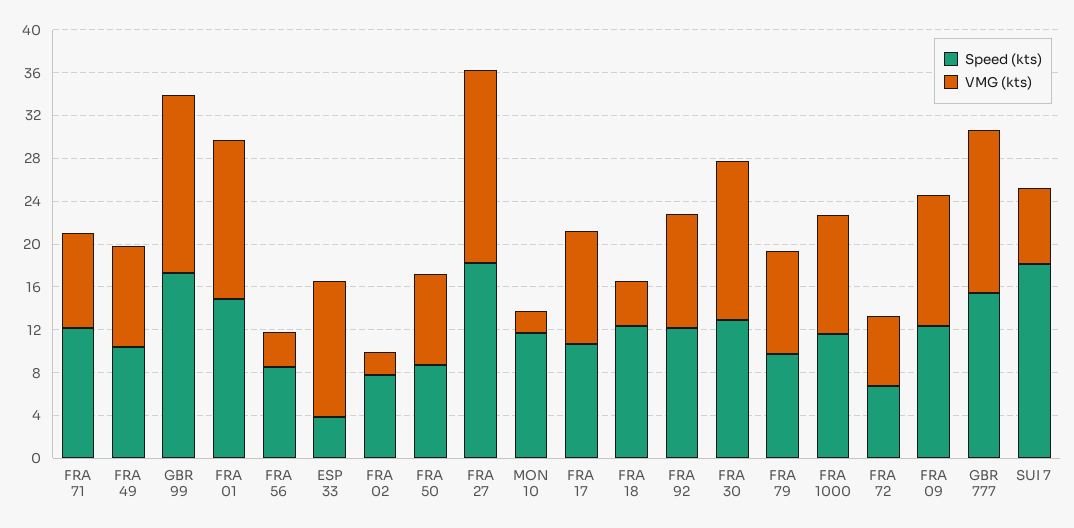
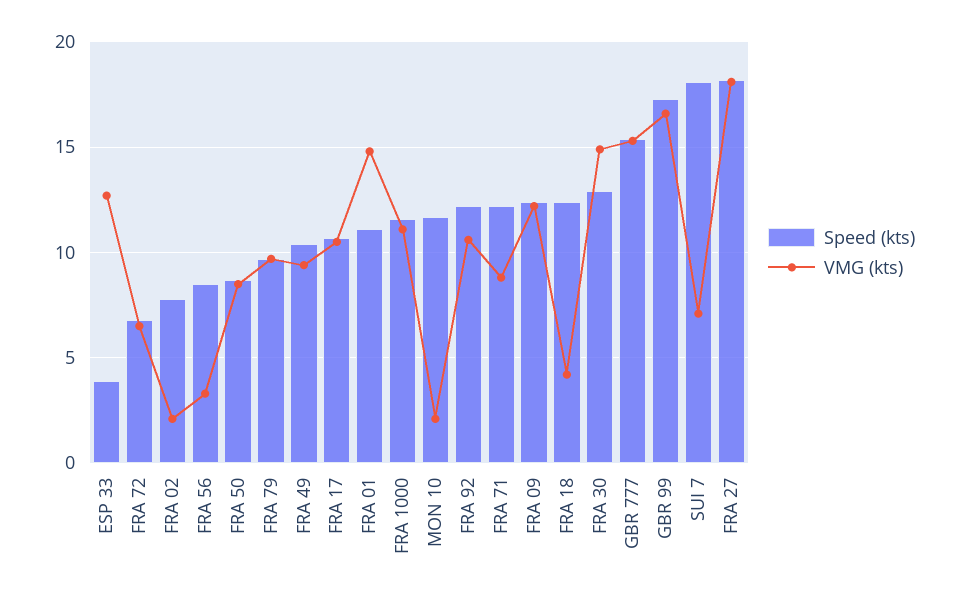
  {
    "Speed (kts)": {
      "FRA 71": 12,
      "FRA 49": 10.5,
      "GBR 99": 17.5,
-     "FRA 01": 15,
+     "FRA 01": 11,
      "FRA 56": 8.5,
      "ESP 33": 4,
      "FRA 02": 8,
      "FRA 50": 8.5,
      "FRA 27": 18,
      "MON 10": 11.5,
      "FRA 17": 10.5,
      "FRA 18": 12.5,
      "FRA 92": 12,
      "FRA 30": 13,
      "FRA 79": 9.5,
      "FRA 1000": 11.5,
      "FRA 72": 7,
      "FRA 09": 12.5,
      "GBR 777": 15.5,
      "SUI 7": 18
    },
    "VMG (kts)": {
      "FRA 71": 9,
      "FRA 49": 9.5,
      "GBR 99": 16.5,
      "FRA 01": 15,
      "FRA 56": 3.5,
      "ESP 33": 12.5,
      "FRA 02": 2,
      "FRA 50": 8.5,
      "FRA 27": 18,
      "MON 10": 2,
      "FRA 17": 10.5,
      "FRA 18": 4,
      "FRA 92": 10.5,
      "FRA 30": 15,
      "FRA 79": 9.5,
      "FRA 1000": 11,
      "FRA 72": 6.5,
      "FRA 09": 12,
      "GBR 777": 15.5,
      "SUI 7": 7
    }
  }

